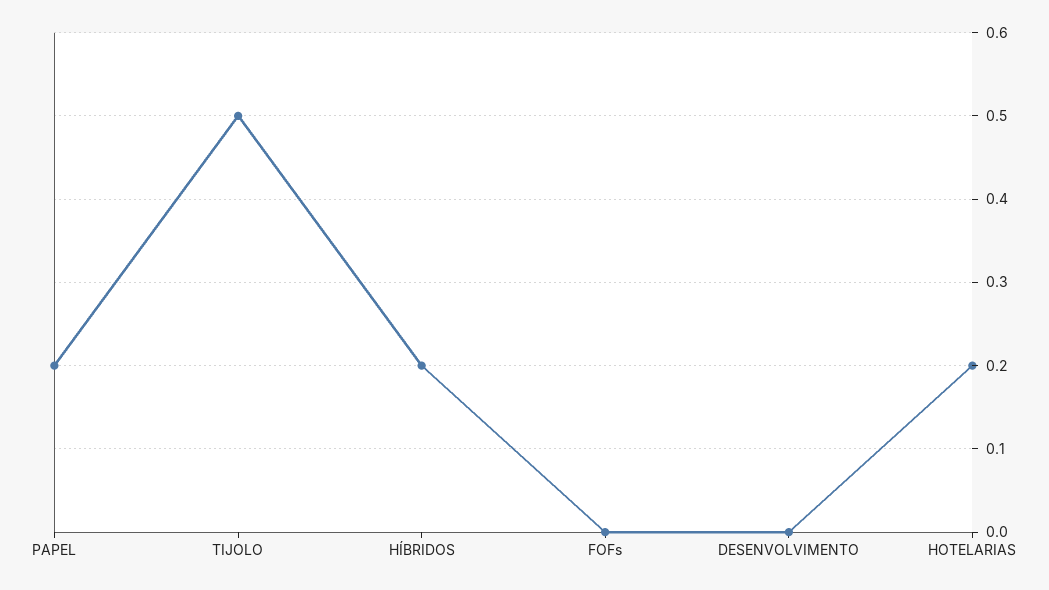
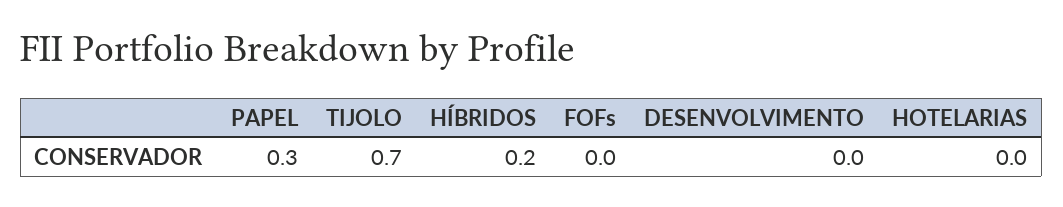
  {
-   "PAPEL": 0.2,
+   "PAPEL": 0.3,
-   "TIJOLO": 0.5,
+   "TIJOLO": 0.7,
    "HÍBRIDOS": 0.2,
    "FOFs": 0,
    "DESENVOLVIMENTO": 0,
-   "HOTELARIAS": 0.2
+   "HOTELARIAS": 0
  }

